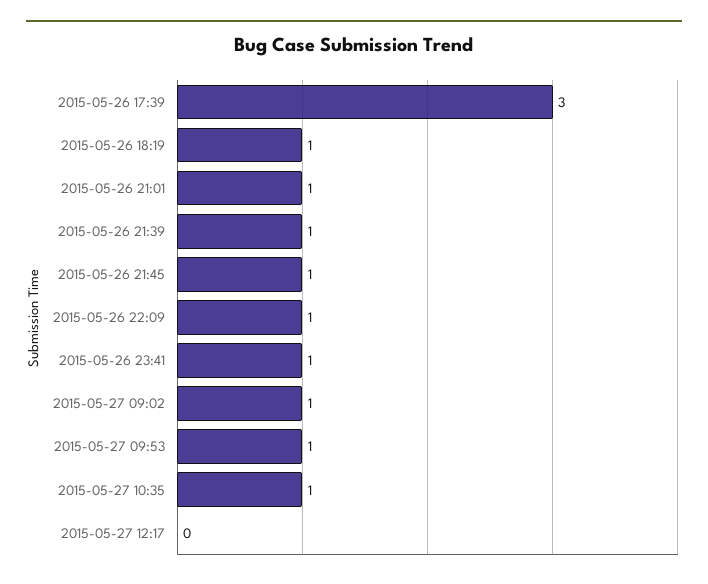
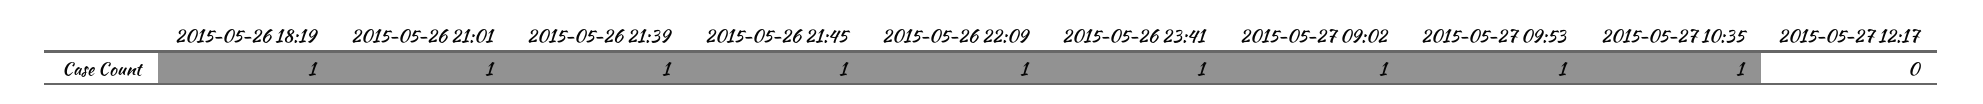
  {
-   "2015-05-26 17:39": 3,
    "2015-05-26 18:19": 1,
    "2015-05-26 21:01": 1,
    "2015-05-26 21:39": 1,
    "2015-05-26 21:45": 1,
    "2015-05-26 22:09": 1,
    "2015-05-26 23:41": 1,
    "2015-05-27 09:02": 1,
    "2015-05-27 09:53": 1,
    "2015-05-27 10:35": 1,
    "2015-05-27 12:17": 0
  }

